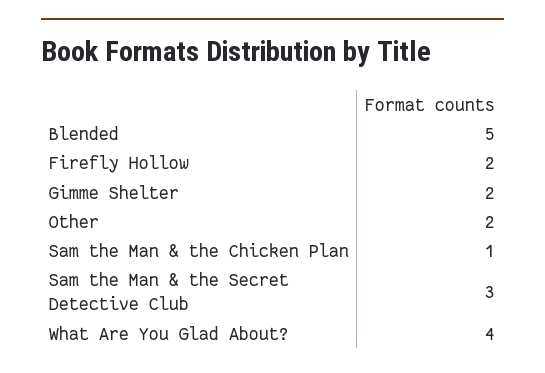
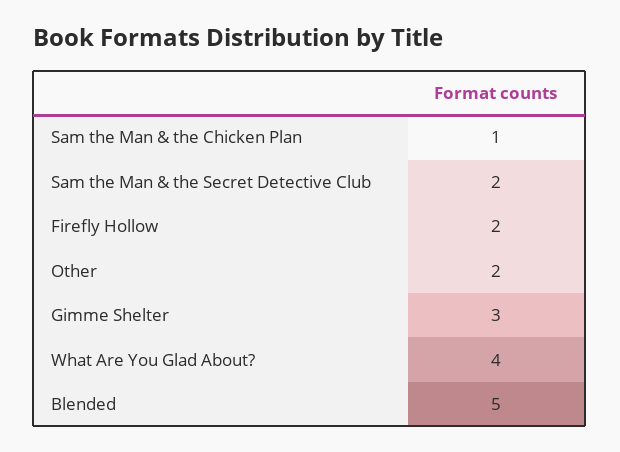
  {
    "Blended": 5,
    "Firefly Hollow": 2,
-   "Gimme Shelter": 2,
+   "Gimme Shelter": 3,
    "Other": 2,
    "Sam the Man & the Chicken Plan": 1,
-   "Sam the Man & the Secret Detective Club": 3,
+   "Sam the Man & the Secret Detective Club": 2,
    "What Are You Glad About?": 4
  }

